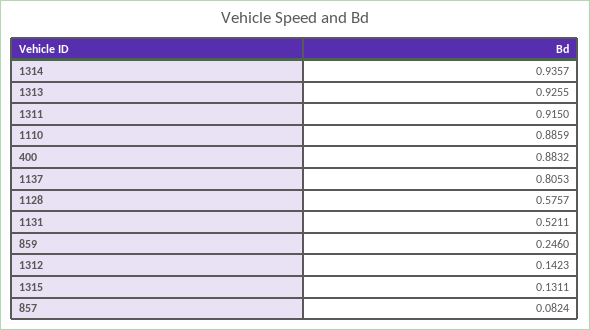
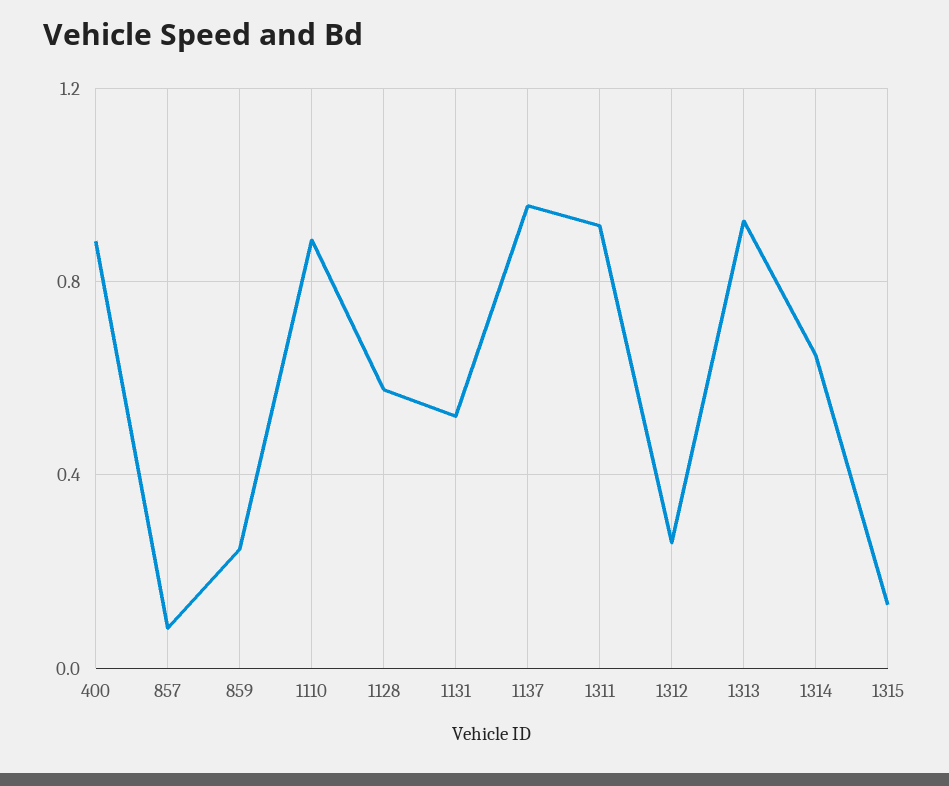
  {
-   "1314": 0.9357,
+   "1314": 0.65,
    "1313": 0.9255,
    "1311": 0.915,
    "1110": 0.8859,
    "400": 0.8832,
-   "1137": 0.8053,
+   "1137": 0.95,
    "1128": 0.5757,
    "1131": 0.5211,
    "859": 0.246,
-   "1312": 0.1423,
+   "1312": 0.25,
    "1315": 0.1311,
    "857": 0.0824
  }

